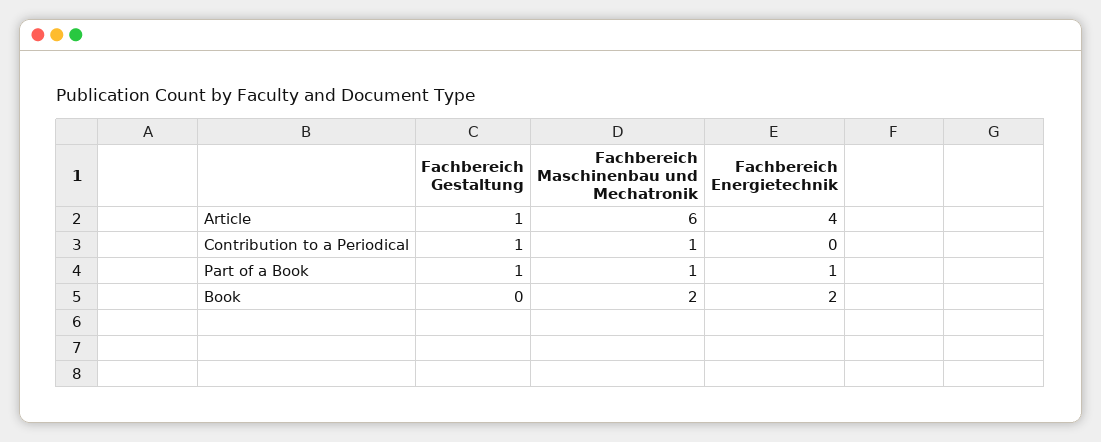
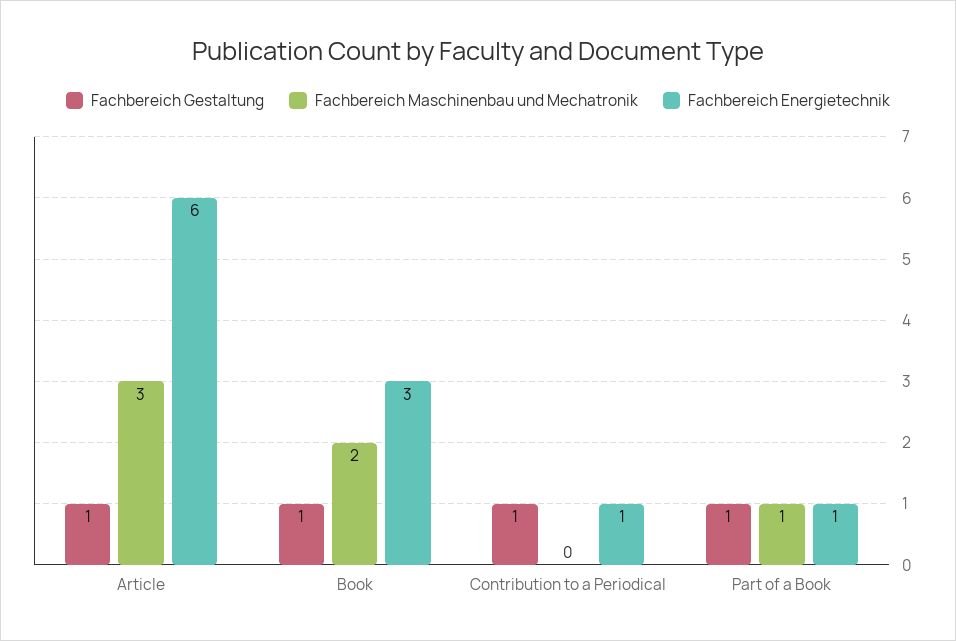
  {
    "Fachbereich Gestaltung": {
      "Article": 1,
      "Contribution to a Periodical": 1,
      "Part of a Book": 1,
-     "Book": 0
+     "Book": 1
    },
    "Fachbereich Maschinenbau und Mechatronik": {
-     "Article": 6,
+     "Article": 3,
-     "Contribution to a Periodical": 1,
+     "Contribution to a Periodical": 0,
      "Part of a Book": 1,
      "Book": 2
    },
    "Fachbereich Energietechnik": {
-     "Article": 4,
+     "Article": 6,
-     "Contribution to a Periodical": 0,
+     "Contribution to a Periodical": 1,
      "Part of a Book": 1,
-     "Book": 2
+     "Book": 3
    }
  }

